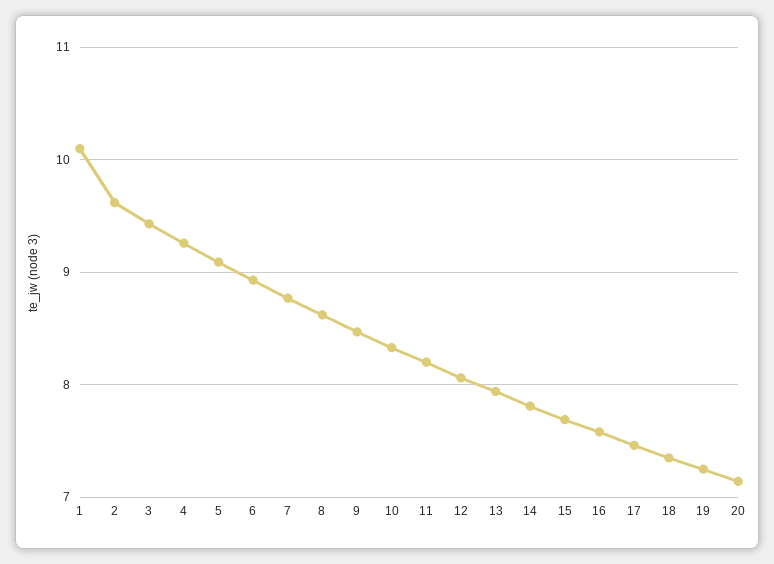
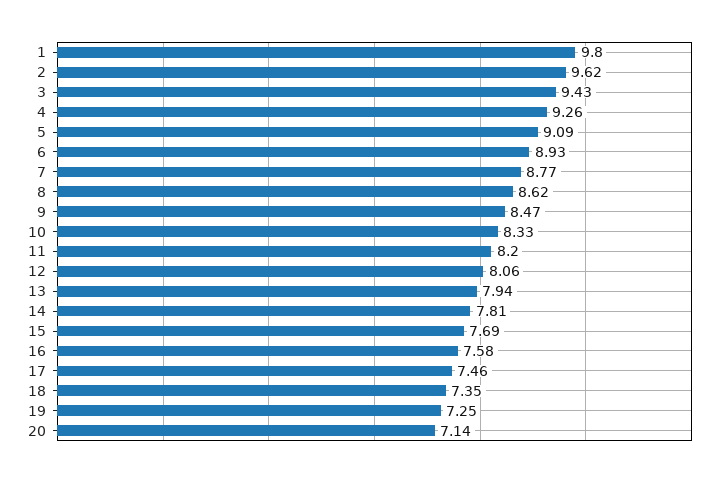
  {
-   "1": 10.1,
+   "1": 9.8,
    "2": 9.62,
    "3": 9.43,
    "4": 9.26,
    "5": 9.09,
    "6": 8.93,
    "7": 8.77,
    "8": 8.62,
    "9": 8.47,
    "10": 8.33,
    "11": 8.2,
    "12": 8.06,
    "13": 7.94,
    "14": 7.81,
    "15": 7.69,
    "16": 7.58,
    "17": 7.46,
    "18": 7.35,
    "19": 7.25,
    "20": 7.14
  }

